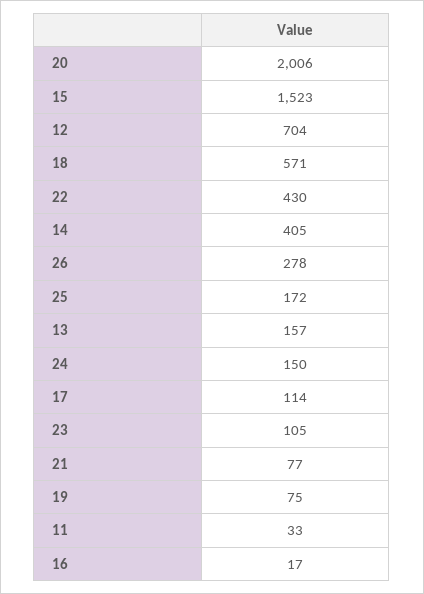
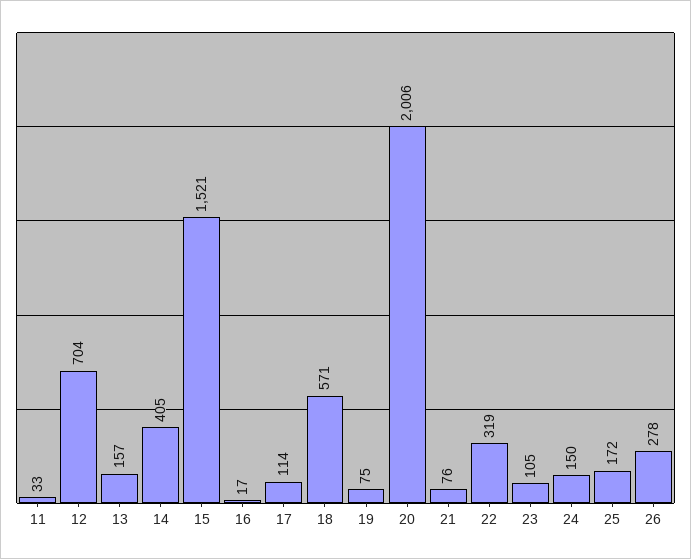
  {
    "20": 2006,
-   "15": 1523,
+   "15": 1521,
    "12": 704,
    "18": 571,
-   "22": 430,
+   "22": 319,
    "14": 405,
    "26": 278,
    "25": 172,
    "13": 157,
    "24": 150,
    "17": 114,
    "23": 105,
-   "21": 77,
+   "21": 76,
    "19": 75,
    "11": 33,
    "16": 17
  }

